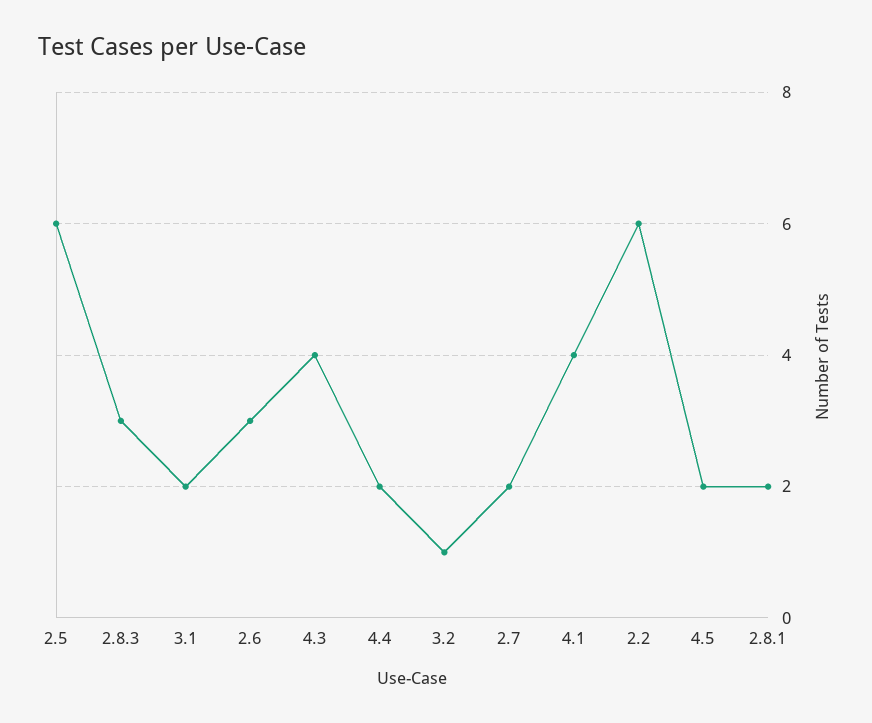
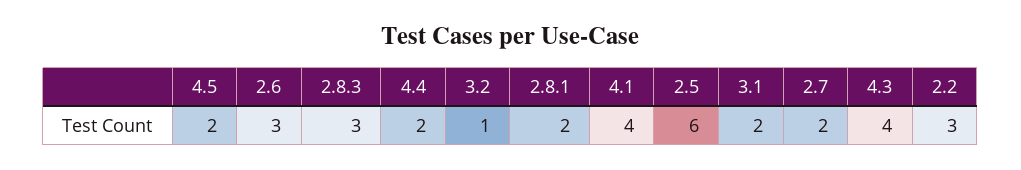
  {
    "2.5": 6,
    "2.8.3": 3,
    "3.1": 2,
    "2.6": 3,
    "4.3": 4,
    "4.4": 2,
    "3.2": 1,
    "2.7": 2,
    "4.1": 4,
-   "2.2": 6,
+   "2.2": 3,
    "4.5": 2,
    "2.8.1": 2
  }

